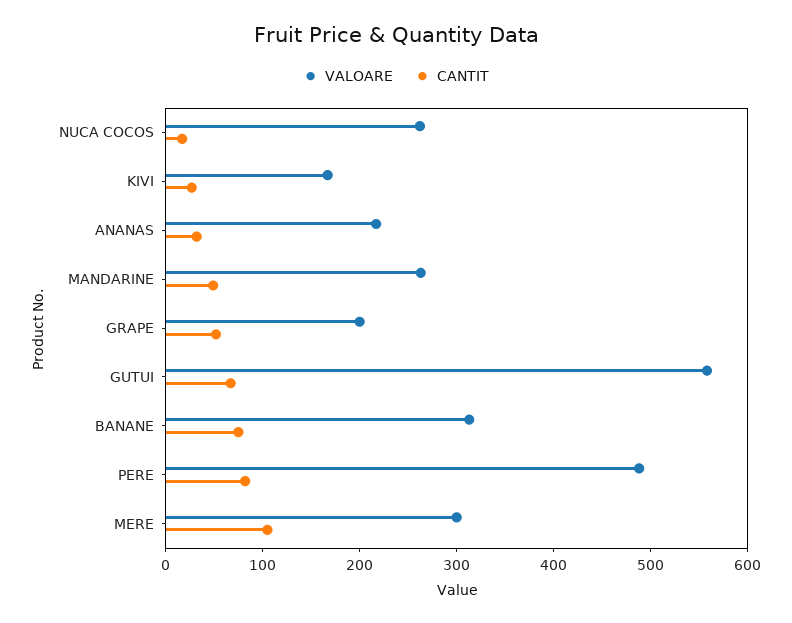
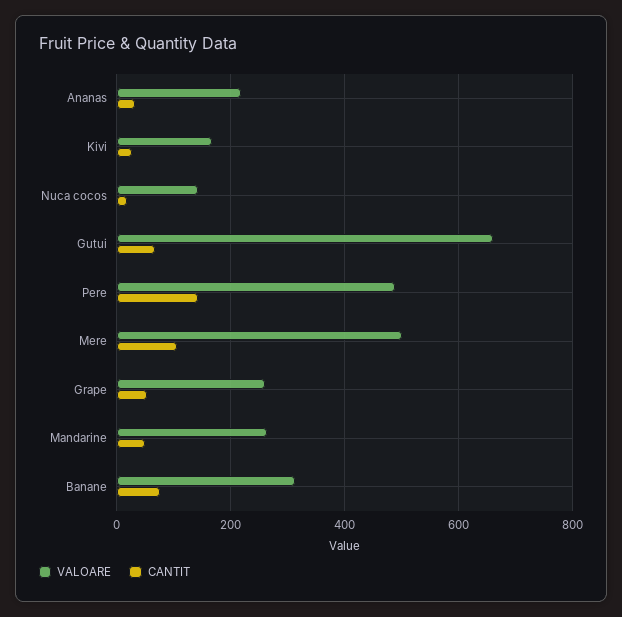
  {
    "VALOARE": {
-     "NUCA COCOS": 260,
+     "NUCA COCOS": 140,
      "KIVI": 160,
      "ANANAS": 220,
      "MANDARINE": 260,
-     "GRAPE": 200,
+     "GRAPE": 260,
-     "GUTUI": 560,
+     "GUTUI": 660,
      "BANANE": 320,
      "PERE": 480,
-     "MERE": 300
+     "MERE": 500
    },
    "CANTIT": {
      "NUCA COCOS": 20,
      "KIVI": 20,
      "ANANAS": 40,
      "MANDARINE": 40,
      "GRAPE": 60,
      "GUTUI": 60,
      "BANANE": 80,
-     "PERE": 80,
+     "PERE": 140,
      "MERE": 100
    }
  }

